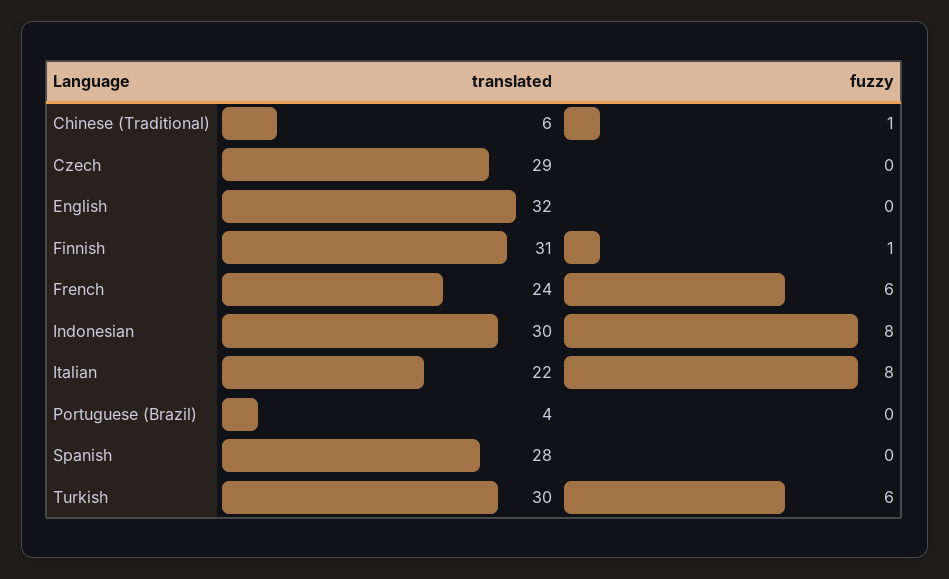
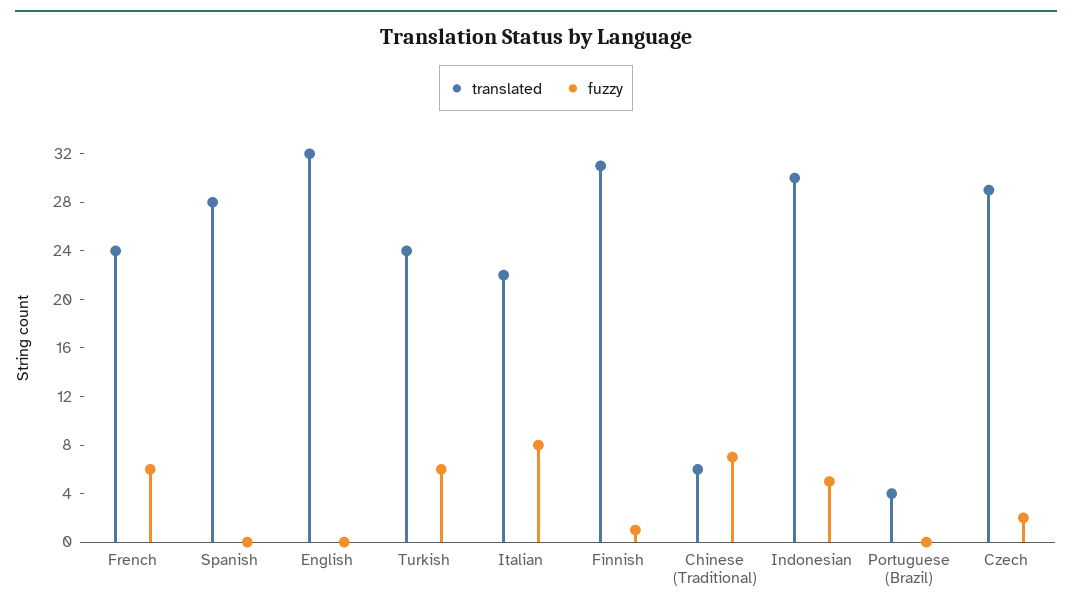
  {
    "translated": {
      "Chinese (Traditional)": 6,
      "Czech": 29,
      "English": 32,
      "Finnish": 31,
      "French": 24,
      "Indonesian": 30,
      "Italian": 22,
      "Portuguese (Brazil)": 4,
      "Spanish": 28,
-     "Turkish": 30
+     "Turkish": 24
    },
    "fuzzy": {
-     "Chinese (Traditional)": 1,
+     "Chinese (Traditional)": 7,
-     "Czech": 0,
+     "Czech": 2,
      "English": 0,
      "Finnish": 1,
      "French": 6,
-     "Indonesian": 8,
+     "Indonesian": 5,
      "Italian": 8,
      "Portuguese (Brazil)": 0,
      "Spanish": 0,
      "Turkish": 6
    }
  }

